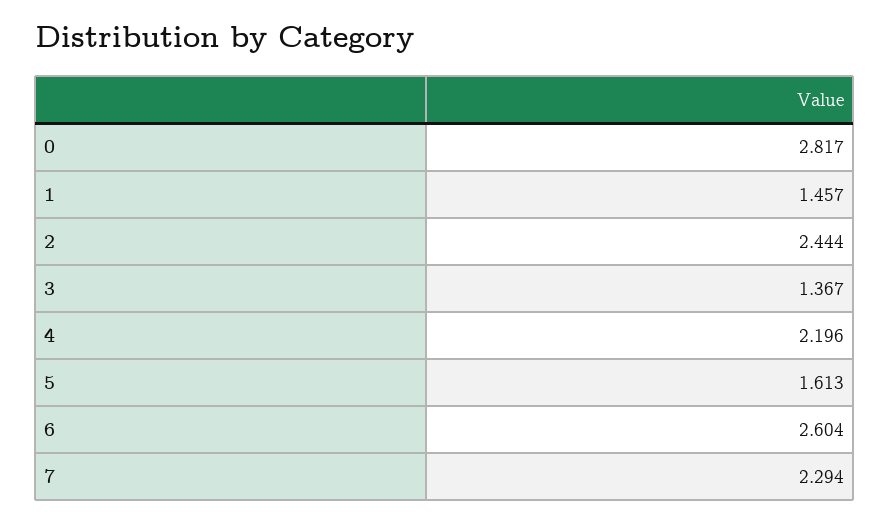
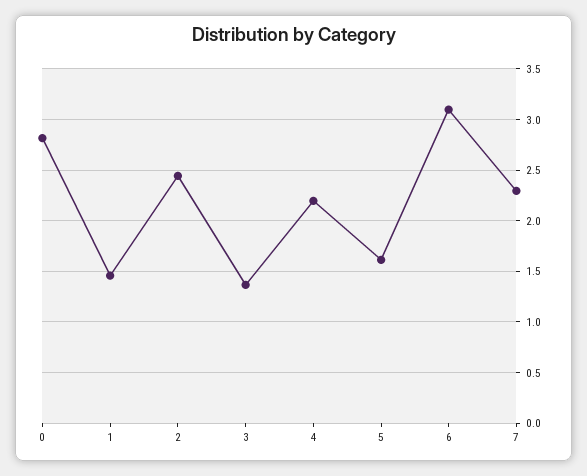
  {
    "0": 2.817,
    "1": 1.457,
    "2": 2.444,
    "3": 1.367,
    "4": 2.196,
    "5": 1.613,
-   "6": 2.604,
+   "6": 3.1,
    "7": 2.294
  }

